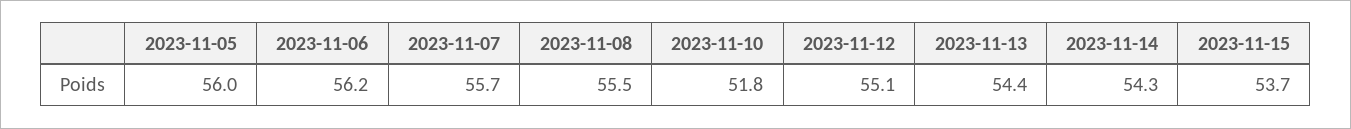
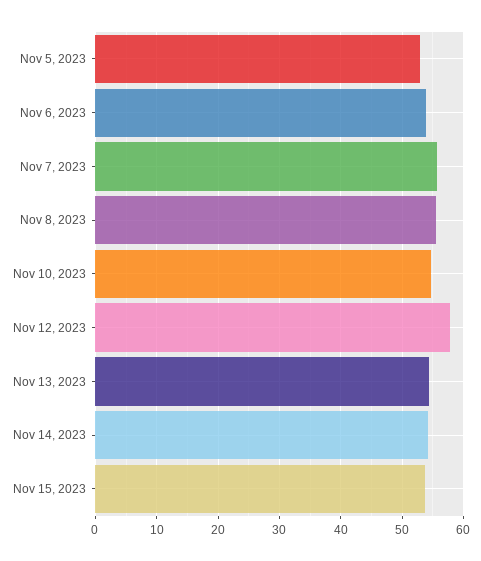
  {
-   "2023-11-05": 56,
+   "2023-11-05": 53,
-   "2023-11-06": 56.2,
+   "2023-11-06": 54,
    "2023-11-07": 55.7,
    "2023-11-08": 55.5,
-   "2023-11-10": 51.8,
+   "2023-11-10": 55,
-   "2023-11-12": 55.1,
+   "2023-11-12": 58,
    "2023-11-13": 54.4,
    "2023-11-14": 54.3,
    "2023-11-15": 53.7
  }

